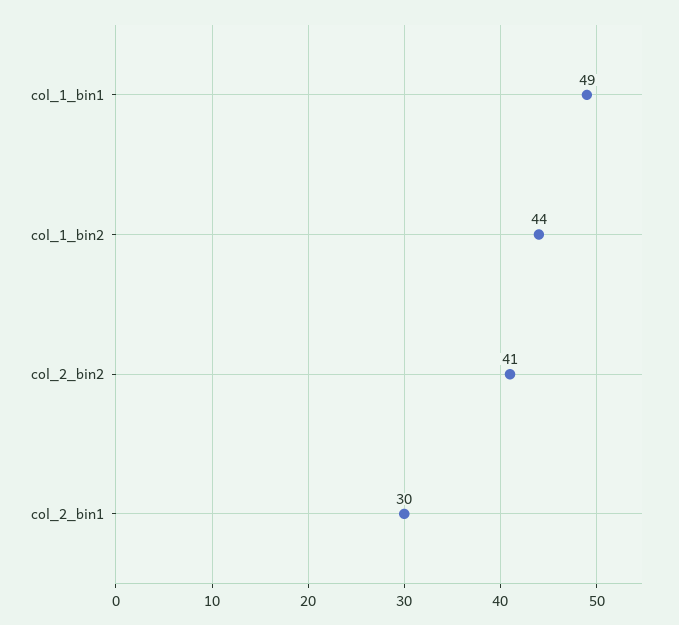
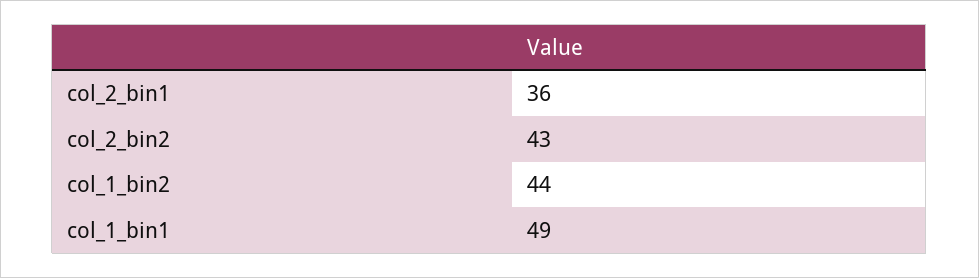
  {
    "col_1_bin1": 49,
    "col_1_bin2": 44,
-   "col_2_bin2": 41,
+   "col_2_bin2": 43,
-   "col_2_bin1": 30
+   "col_2_bin1": 36
  }

